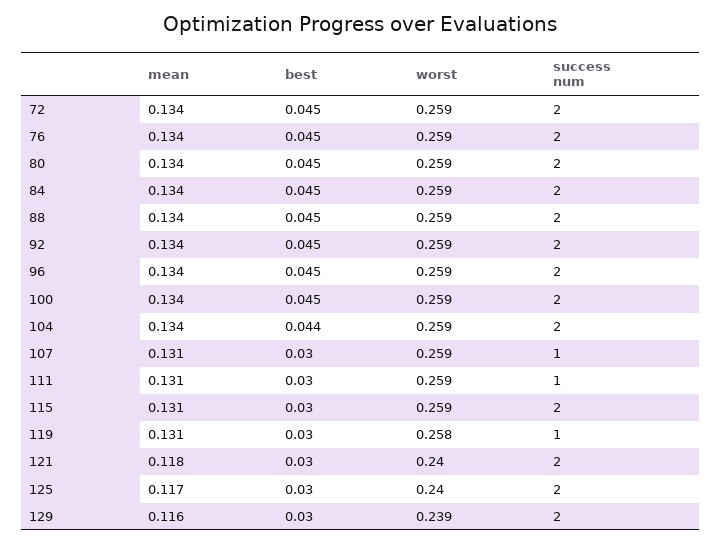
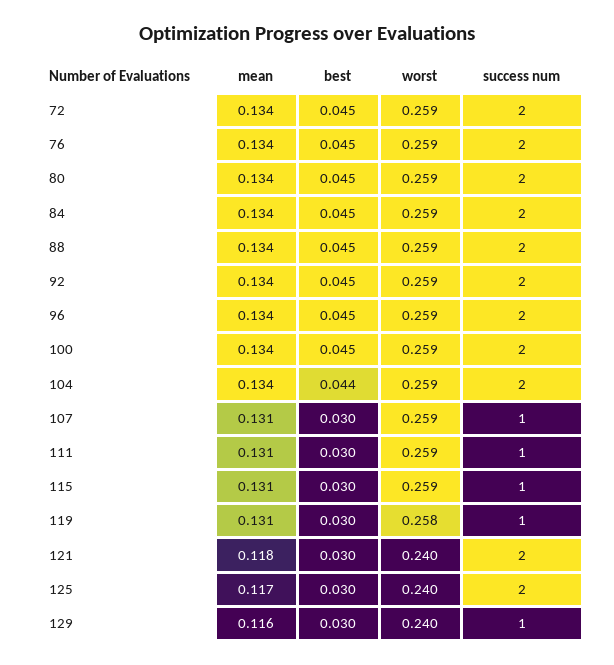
  {
    "mean": {
      "72": 0.134,
      "76": 0.134,
      "80": 0.134,
      "84": 0.134,
      "88": 0.134,
      "92": 0.134,
      "96": 0.134,
      "100": 0.134,
      "104": 0.134,
      "107": 0.131,
      "111": 0.131,
      "115": 0.131,
      "119": 0.131,
      "121": 0.118,
      "125": 0.117,
      "129": 0.116
    },
    "best": {
      "72": 0.045,
      "76": 0.045,
      "80": 0.045,
      "84": 0.045,
      "88": 0.045,
      "92": 0.045,
      "96": 0.045,
      "100": 0.045,
      "104": 0.044,
      "107": 0.03,
      "111": 0.03,
      "115": 0.03,
      "119": 0.03,
      "121": 0.03,
      "125": 0.03,
      "129": 0.03
    },
    "worst": {
      "72": 0.259,
      "76": 0.259,
      "80": 0.259,
      "84": 0.259,
      "88": 0.259,
      "92": 0.259,
      "96": 0.259,
      "100": 0.259,
      "104": 0.259,
      "107": 0.259,
      "111": 0.259,
      "115": 0.259,
      "119": 0.258,
      "121": 0.24,
      "125": 0.24,
-     "129": 0.239
+     "129": 0.24
    },
    "success num": {
      "72": 2,
      "76": 2,
      "80": 2,
      "84": 2,
      "88": 2,
      "92": 2,
      "96": 2,
      "100": 2,
      "104": 2,
      "107": 1,
      "111": 1,
-     "115": 2,
+     "115": 1,
      "119": 1,
      "121": 2,
      "125": 2,
-     "129": 2
+     "129": 1
    }
  }

